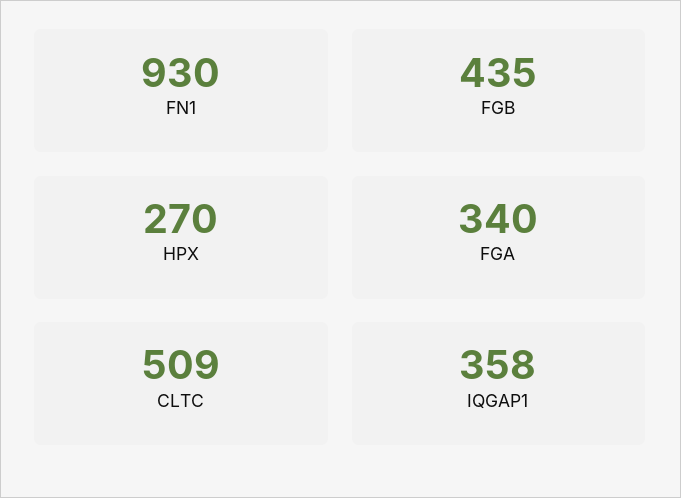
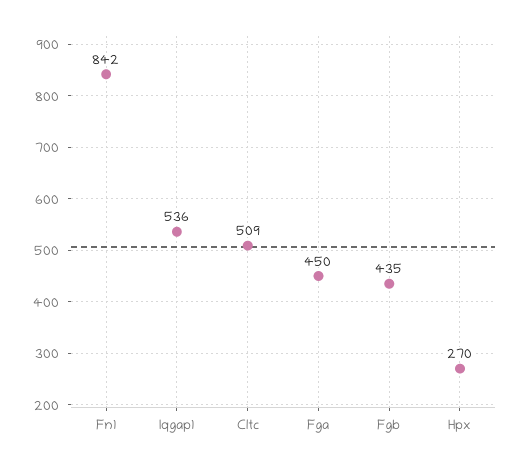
  {
-   "FN1": 930,
+   "FN1": 842,
    "FGB": 435,
    "HPX": 270,
-   "FGA": 340,
+   "FGA": 450,
    "CLTC": 509,
-   "IQGAP1": 358
+   "IQGAP1": 536
  }

